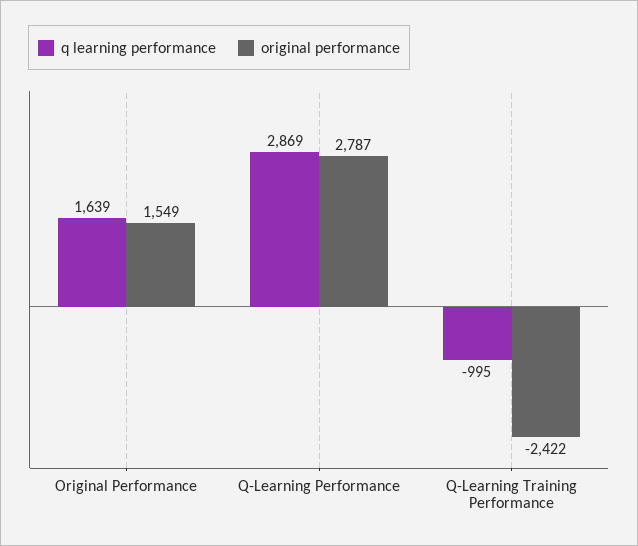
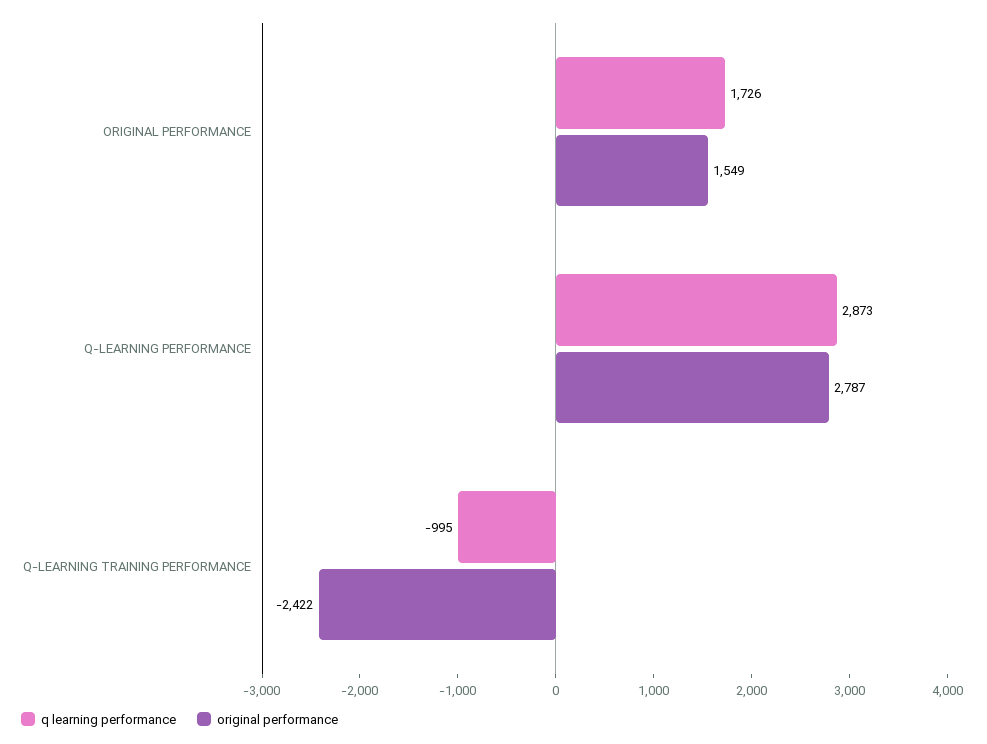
  {
    "q learning performance": {
-     "Original Performance": 1639,
+     "Original Performance": 1726,
-     "Q-Learning Performance": 2869,
+     "Q-Learning Performance": 2873,
      "Q-Learning Training Performance": -995
    },
    "original performance": {
      "Original Performance": 1549,
      "Q-Learning Performance": 2787,
      "Q-Learning Training Performance": -2422
    }
  }

